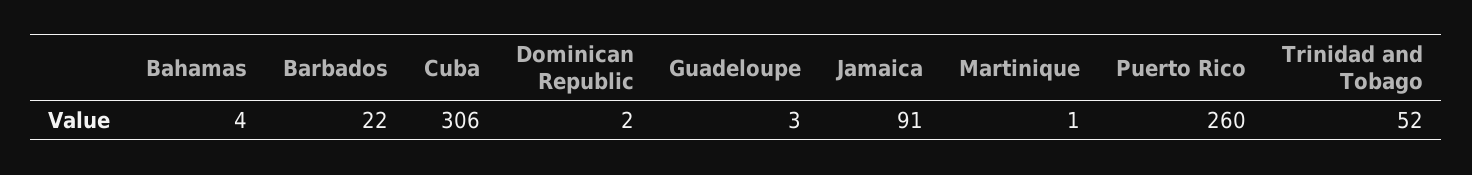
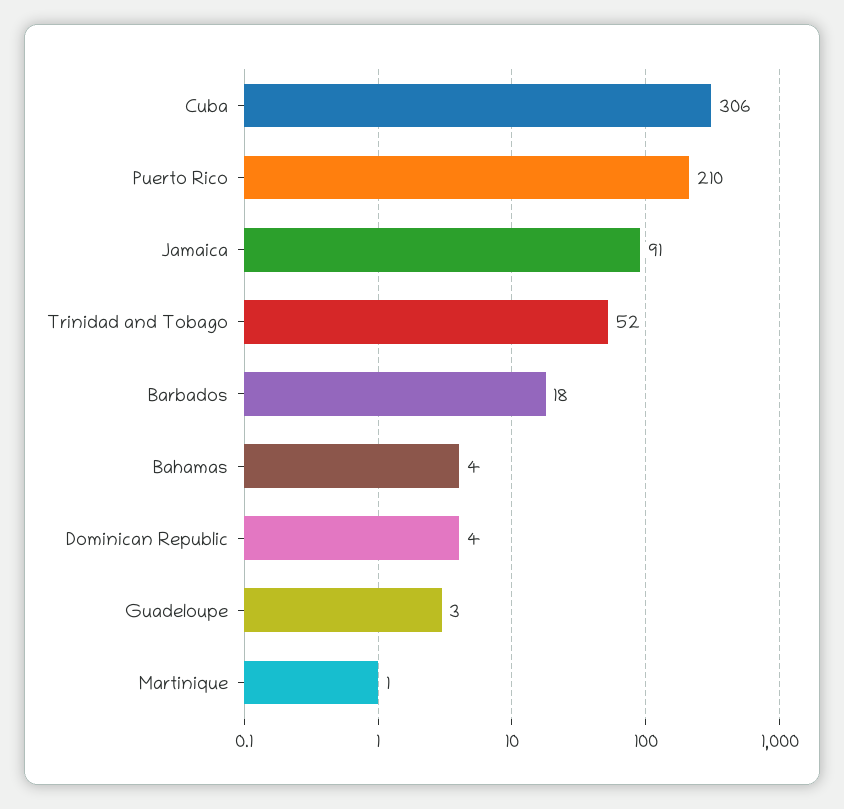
  {
    "Bahamas": 4,
-   "Barbados": 22,
+   "Barbados": 18,
    "Cuba": 306,
-   "Dominican Republic": 2,
+   "Dominican Republic": 4,
    "Guadeloupe": 3,
    "Jamaica": 91,
    "Martinique": 1,
-   "Puerto Rico": 260,
+   "Puerto Rico": 210,
    "Trinidad and Tobago": 52
  }

